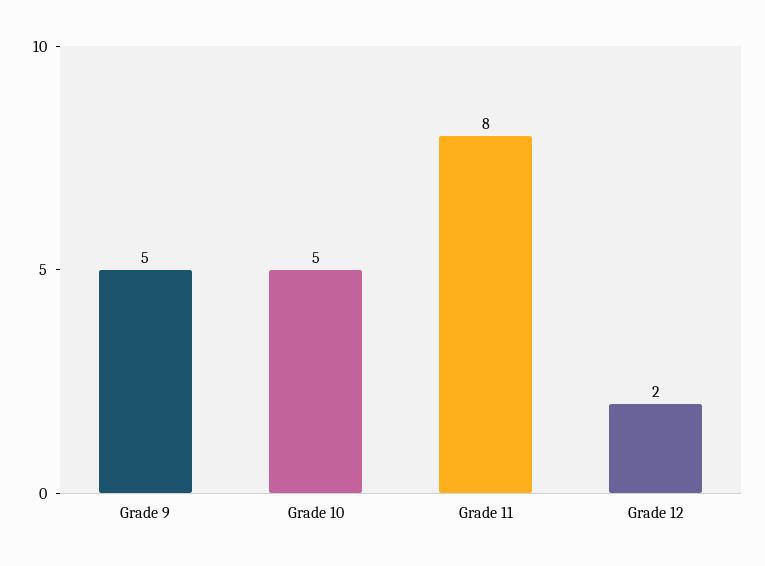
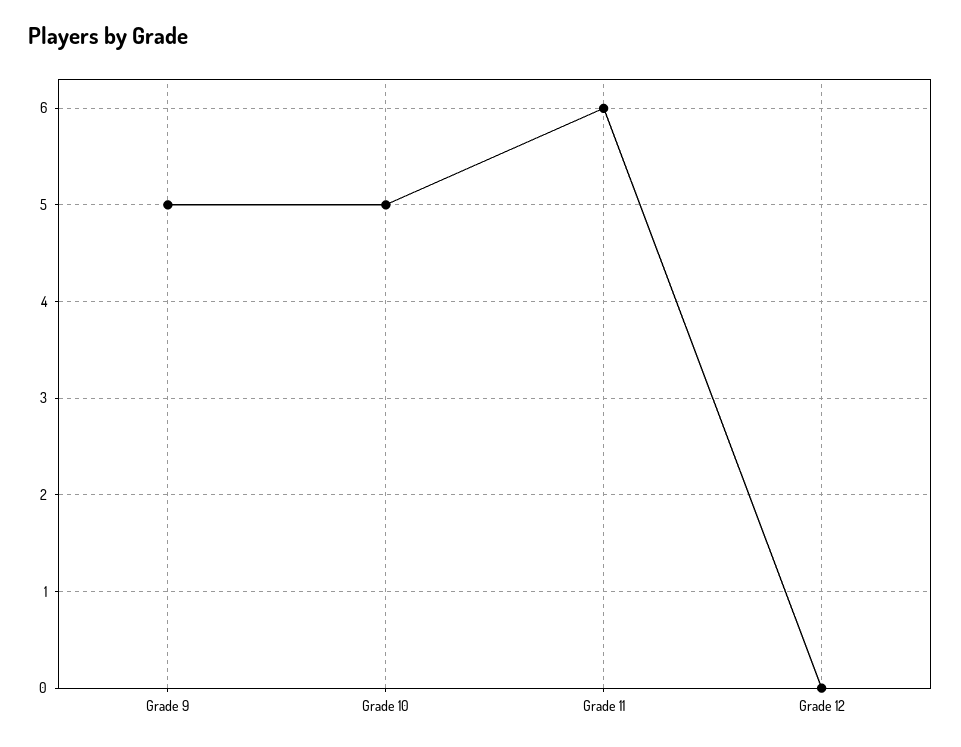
  {
    "Grade 9": 5,
    "Grade 10": 5,
-   "Grade 11": 8,
+   "Grade 11": 6,
-   "Grade 12": 2
+   "Grade 12": 0
  }

